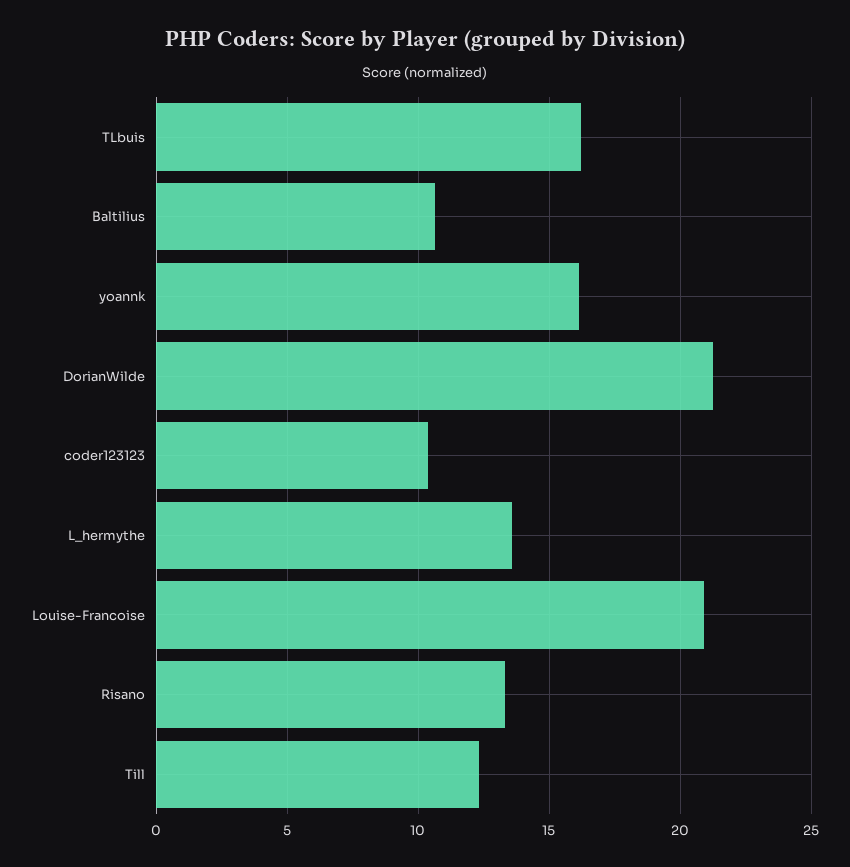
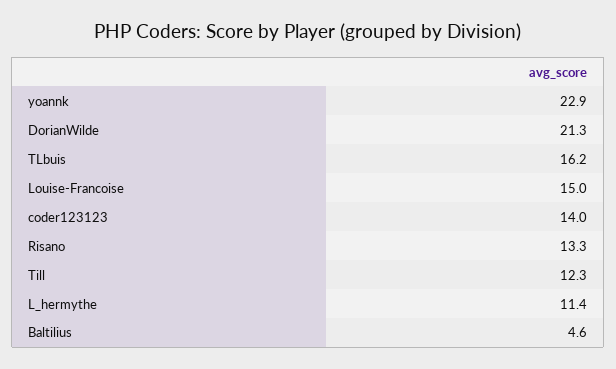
  {
    "TLbuis": 16.2,
-   "Baltilius": 10.5,
+   "Baltilius": 4.6,
-   "yoannk": 16,
+   "yoannk": 22.9,
    "DorianWilde": 21.3,
-   "coder123123": 10.5,
+   "coder123123": 14,
-   "L_hermythe": 13.5,
+   "L_hermythe": 11.4,
-   "Louise-Francoise": 21,
+   "Louise-Francoise": 15,
    "Risano": 13.3,
    "Till": 12.3
  }

